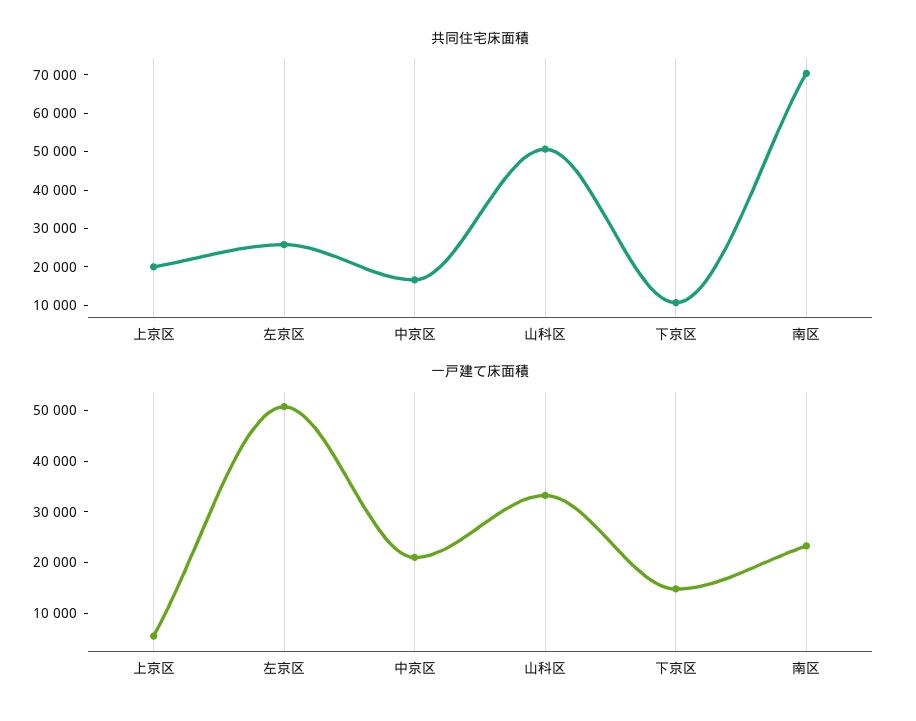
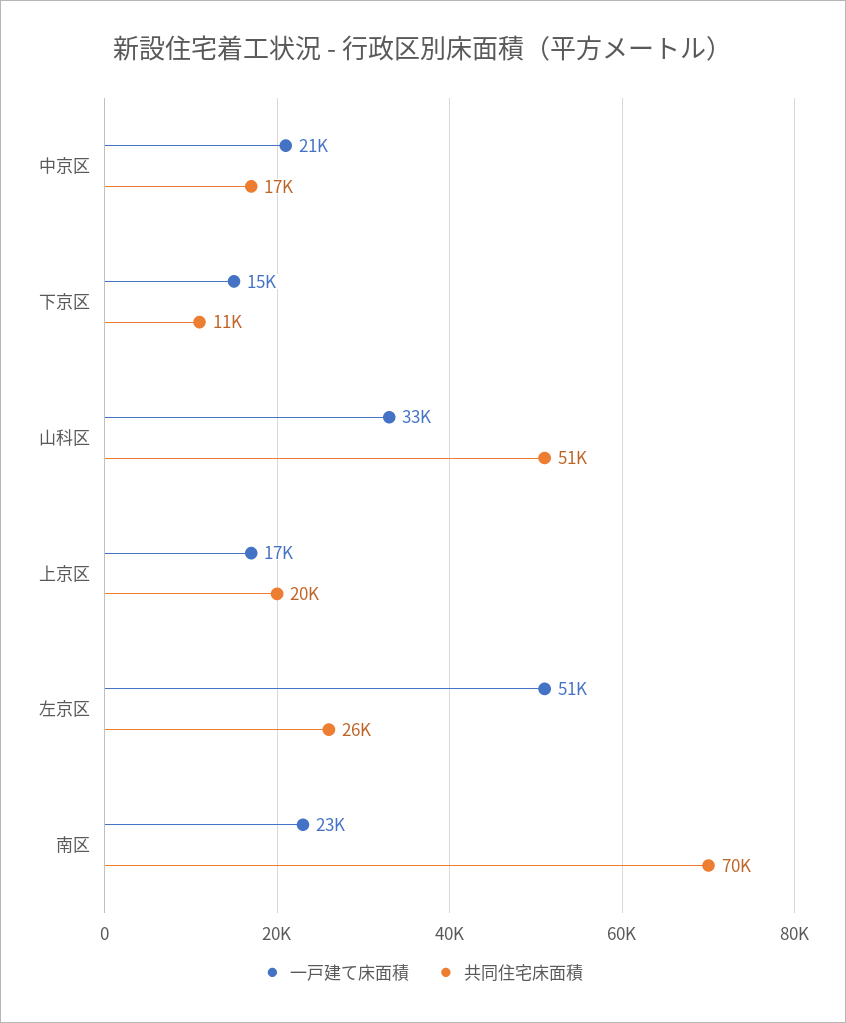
  {
    "共同住宅床面積": {
      "上京区": 20000,
      "左京区": 26000,
      "中京区": 17000,
      "山科区": 51000,
      "下京区": 11000,
      "南区": 70000
    },
    "一戸建て床面積": {
-     "上京区": 6000,
+     "上京区": 17000,
      "左京区": 51000,
      "中京区": 21000,
      "山科区": 33000,
      "下京区": 15000,
      "南区": 23000
    }
  }

